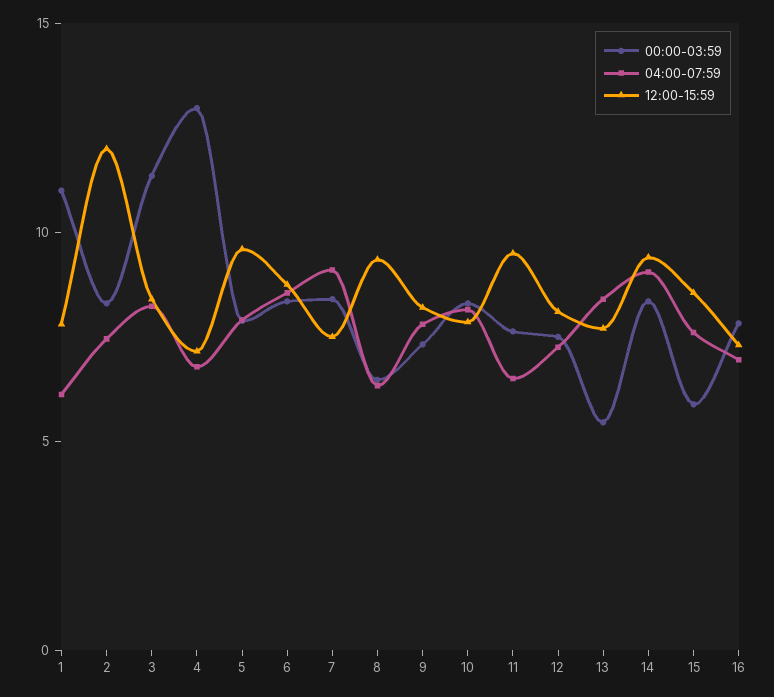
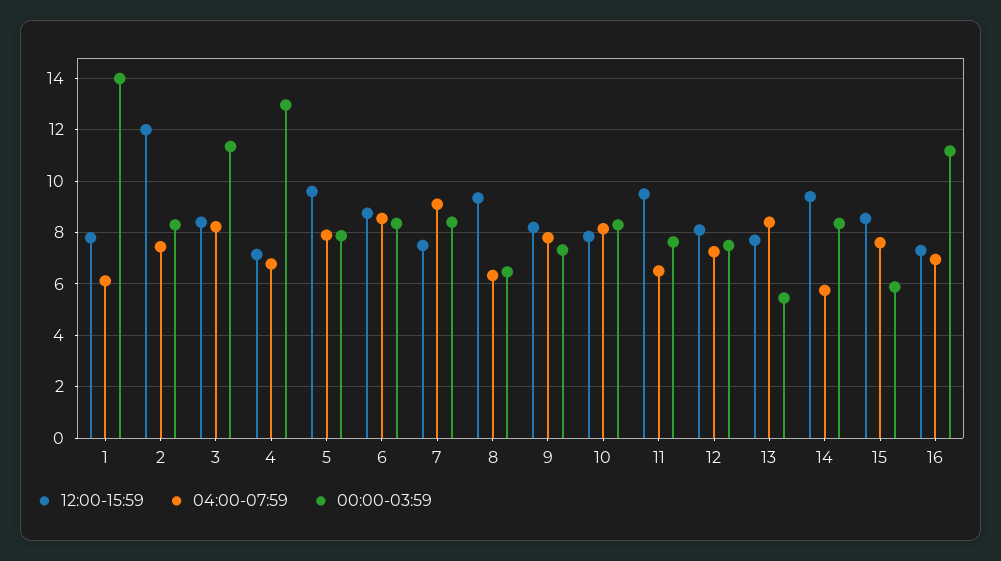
  {
    "00:00-03:59": {
-     "1": 11,
+     "1": 14,
      "2": 8.25,
      "3": 11.25,
      "4": 13,
      "5": 8,
      "6": 8.25,
      "7": 8.5,
      "8": 6.5,
      "9": 7.25,
      "10": 8.25,
      "11": 7.75,
      "12": 7.5,
      "13": 5.5,
      "14": 8.25,
      "15": 6,
-     "16": 8
+     "16": 11.25
    },
    "04:00-07:59": {
      "1": 6,
      "2": 7.5,
      "3": 8.25,
      "4": 6.75,
      "5": 8,
      "6": 8.5,
      "7": 9,
      "8": 6.25,
      "9": 7.75,
      "10": 8.25,
      "11": 6.5,
      "12": 7.25,
      "13": 8.5,
-     "14": 9,
+     "14": 5.75,
      "15": 7.5,
      "16": 7
    },
    "12:00-15:59": {
      "1": 7.75,
      "2": 12,
      "3": 8.5,
      "4": 7.25,
      "5": 9.5,
      "6": 8.75,
      "7": 7.5,
      "8": 9.25,
      "9": 8.25,
      "10": 7.75,
      "11": 9.5,
      "12": 8,
      "13": 7.75,
      "14": 9.5,
      "15": 8.5,
      "16": 7.25
    }
  }

